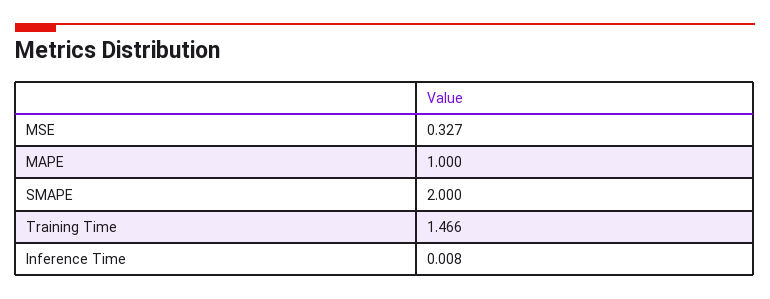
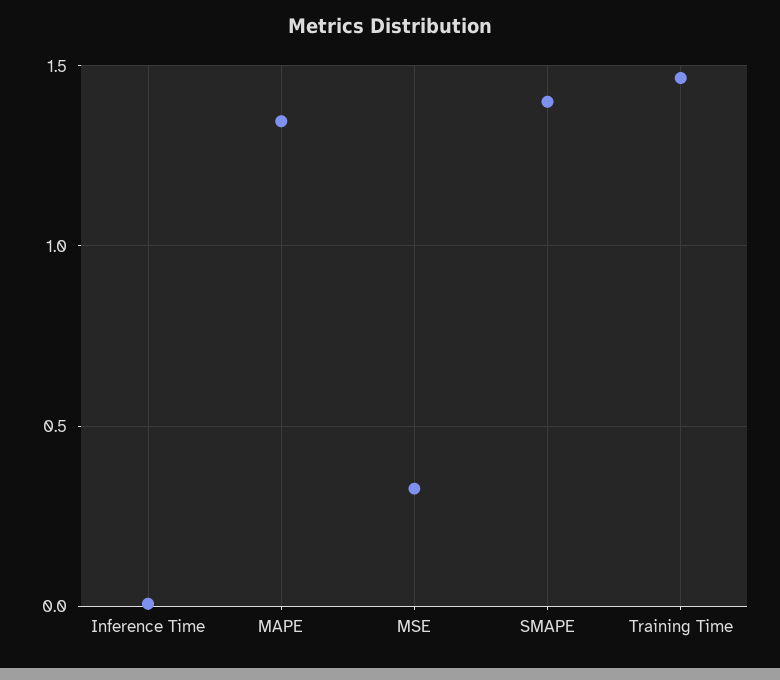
  {
    "MSE": 0.327,
-   "MAPE": 1,
+   "MAPE": 1.35,
-   "SMAPE": 2,
+   "SMAPE": 1.4,
    "Training Time": 1.466,
    "Inference Time": 0.008
  }

